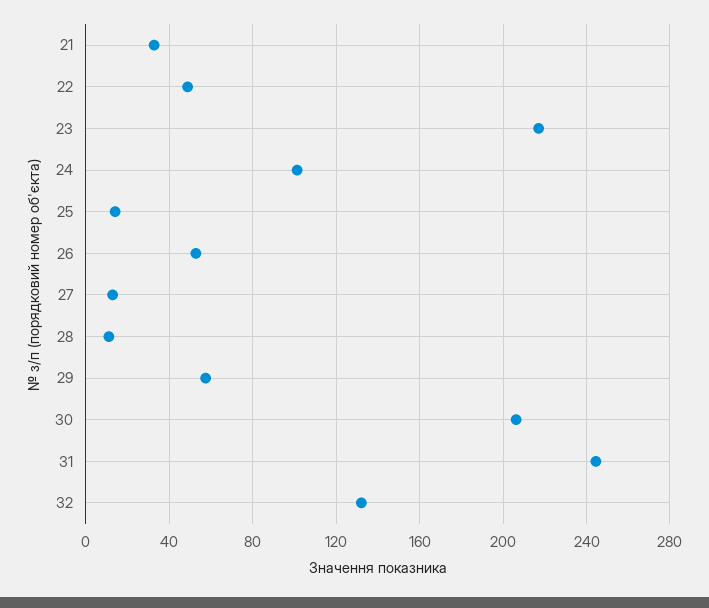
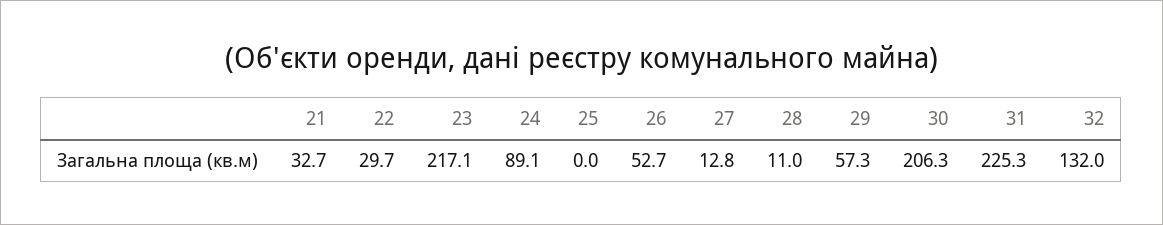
  {
    "21": 32.7,
-   "22": 50,
+   "22": 29.7,
    "23": 217.1,
-   "24": 100,
+   "24": 89.1,
-   "25": 15,
+   "25": 0,
    "26": 52.7,
    "27": 12.8,
    "28": 11,
    "29": 57.3,
    "30": 206.3,
-   "31": 245,
+   "31": 225.3,
    "32": 132
  }

